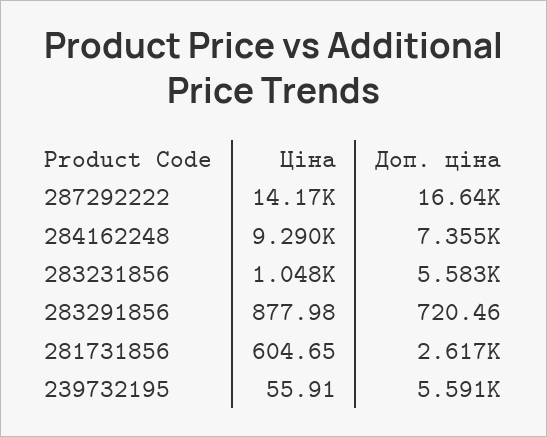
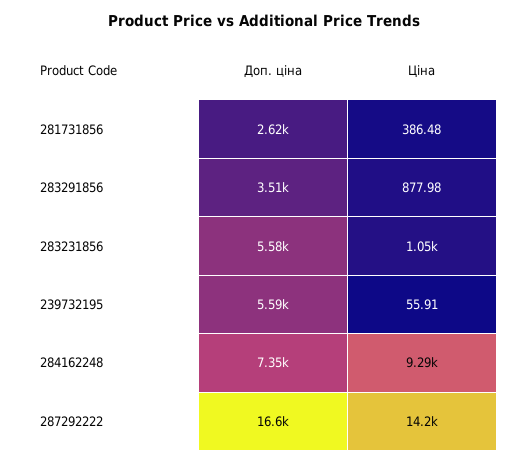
  {
    "Ціна": {
      "287292222": 14170,
      "284162248": 9290,
      "283231856": 1048,
      "283291856": 877.98,
-     "281731856": 604.65,
+     "281731856": 386.48,
      "239732195": 55.91
    },
    "Доп. ціна": {
      "287292222": 16640,
      "284162248": 7355,
      "283231856": 5583,
-     "283291856": 720.46,
+     "283291856": 3510,
      "281731856": 2617,
      "239732195": 5591
    }
  }

